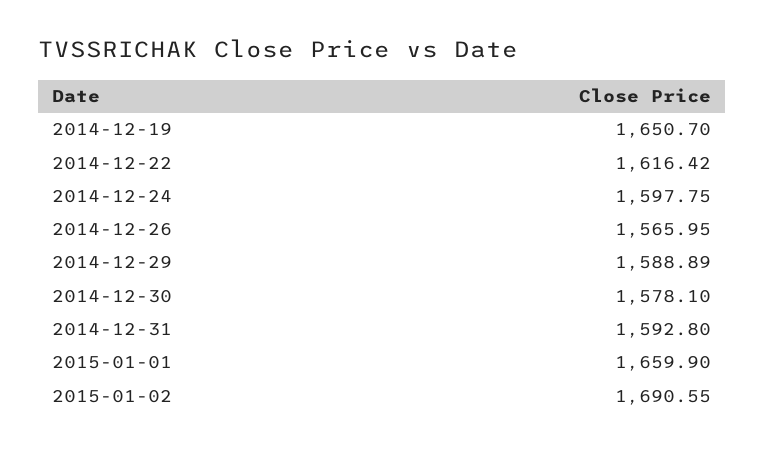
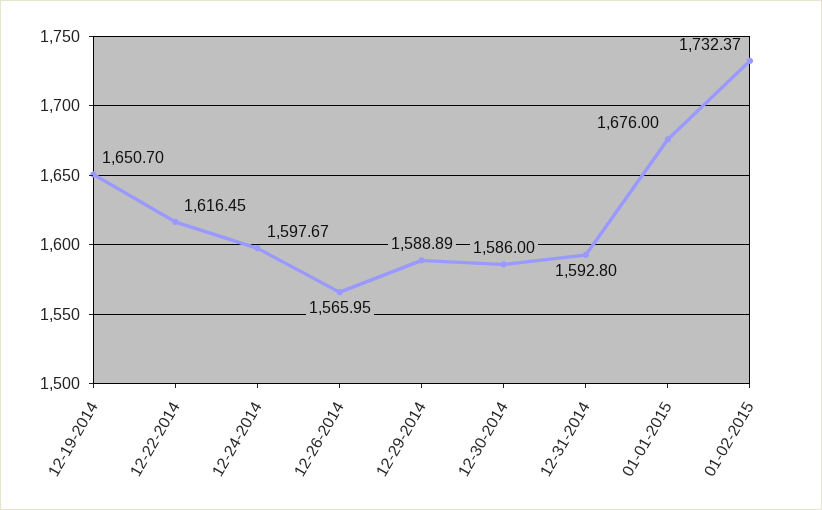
  {
    "2014-12-19": 1650.7,
-   "2014-12-22": 1616.42,
+   "2014-12-22": 1616.45,
-   "2014-12-24": 1597.75,
+   "2014-12-24": 1597.67,
    "2014-12-26": 1565.95,
    "2014-12-29": 1588.89,
-   "2014-12-30": 1578.1,
+   "2014-12-30": 1586,
    "2014-12-31": 1592.8,
-   "2015-01-01": 1659.9,
+   "2015-01-01": 1676,
-   "2015-01-02": 1690.55
+   "2015-01-02": 1732.37
  }

